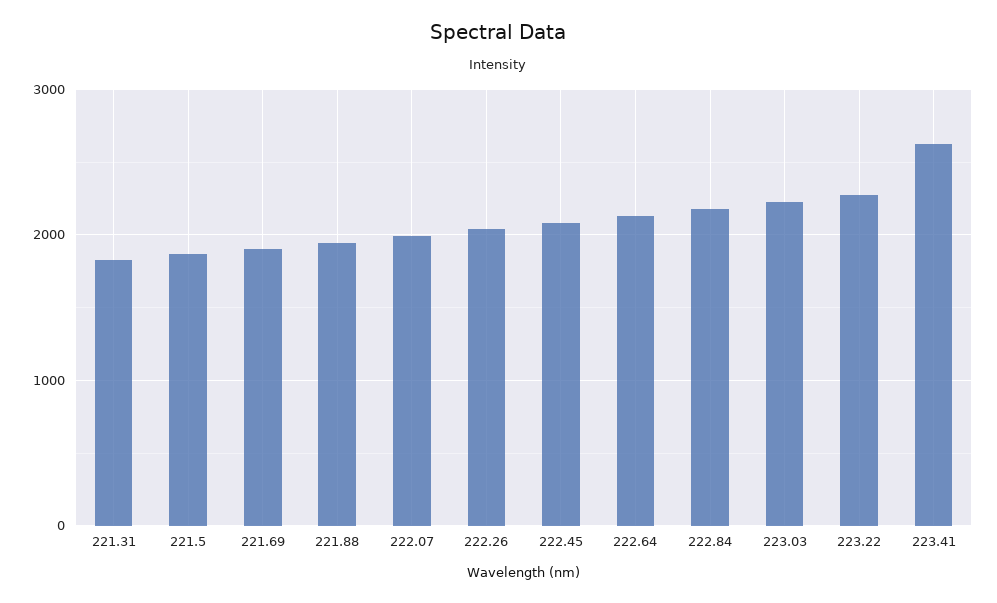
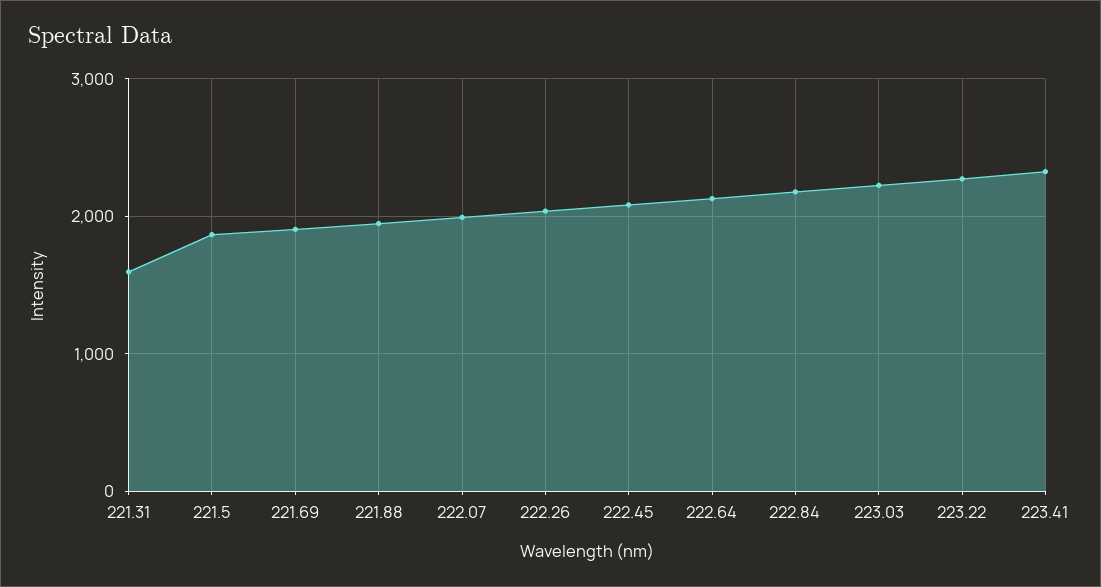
  {
-   "221.31": 1800,
+   "221.31": 1600,
    "221.5": 1900,
    "221.69": 1900,
    "221.88": 1900,
    "222.07": 2000,
    "222.26": 2000,
    "222.45": 2100,
    "222.64": 2100,
    "222.84": 2200,
    "223.03": 2200,
    "223.22": 2300,
-   "223.41": 2600
+   "223.41": 2300
  }

